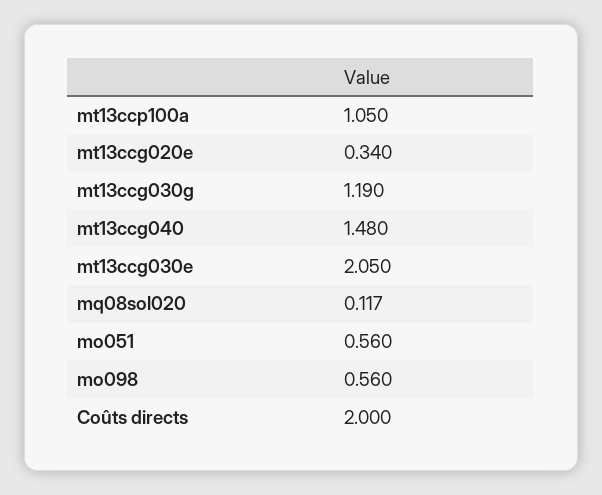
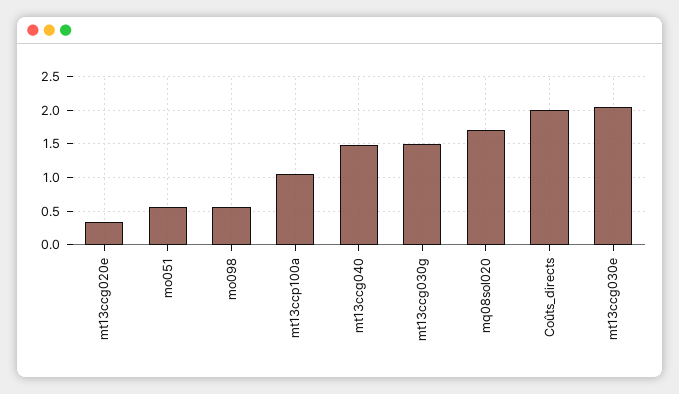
  {
    "mt13ccp100a": 1.05,
    "mt13ccg020e": 0.34,
-   "mt13ccg030g": 1.19,
+   "mt13ccg030g": 1.5,
    "mt13ccg040": 1.48,
    "mt13ccg030e": 2.05,
-   "mq08sol020": 0.117,
+   "mq08sol020": 1.7,
    "mo051": 0.56,
    "mo098": 0.56,
    "Coûts directs": 2
  }

